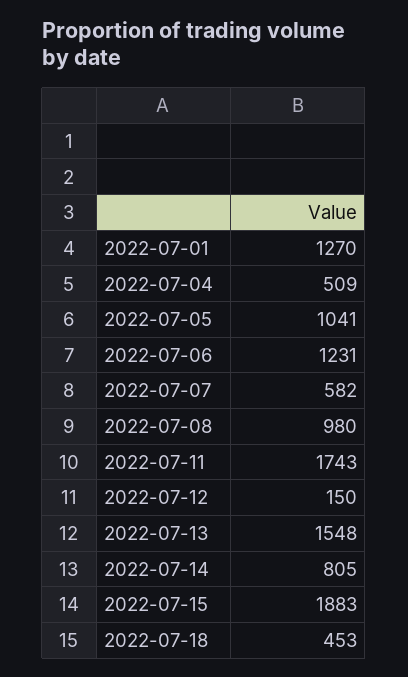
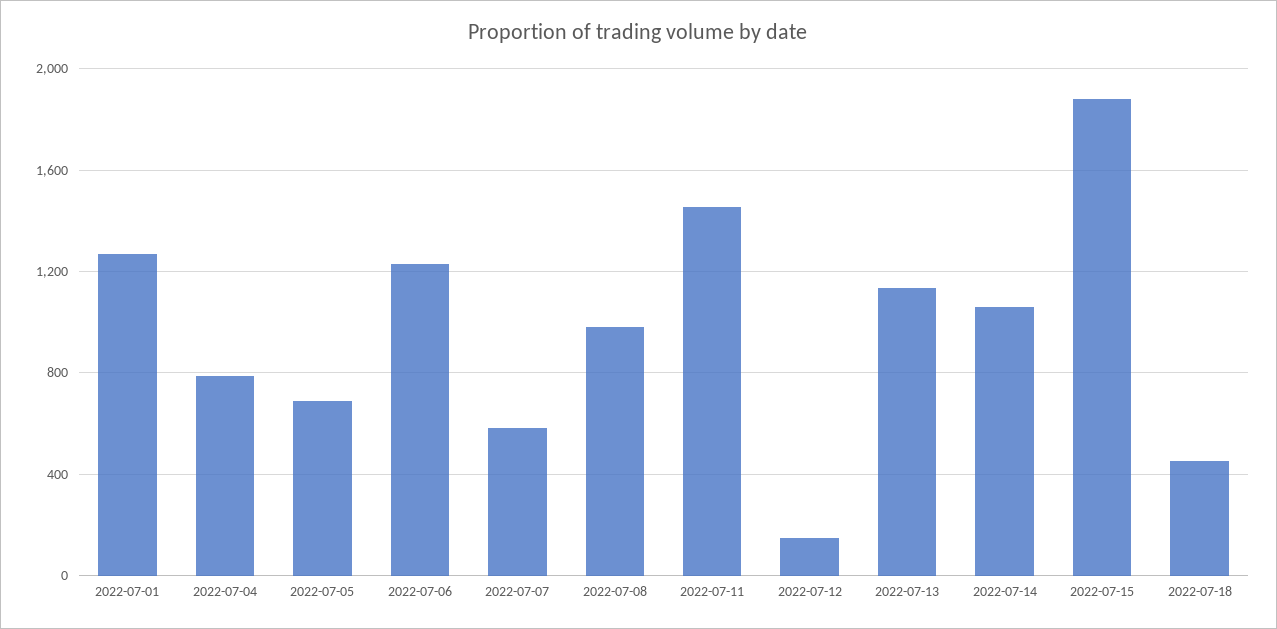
  {
    "2022-07-01": 1270,
-   "2022-07-04": 509,
+   "2022-07-04": 800,
-   "2022-07-05": 1041,
+   "2022-07-05": 700,
    "2022-07-06": 1231,
    "2022-07-07": 582,
    "2022-07-08": 980,
-   "2022-07-11": 1743,
+   "2022-07-11": 1450,
    "2022-07-12": 150,
-   "2022-07-13": 1548,
+   "2022-07-13": 1150,
-   "2022-07-14": 805,
+   "2022-07-14": 1050,
    "2022-07-15": 1883,
    "2022-07-18": 453
  }

